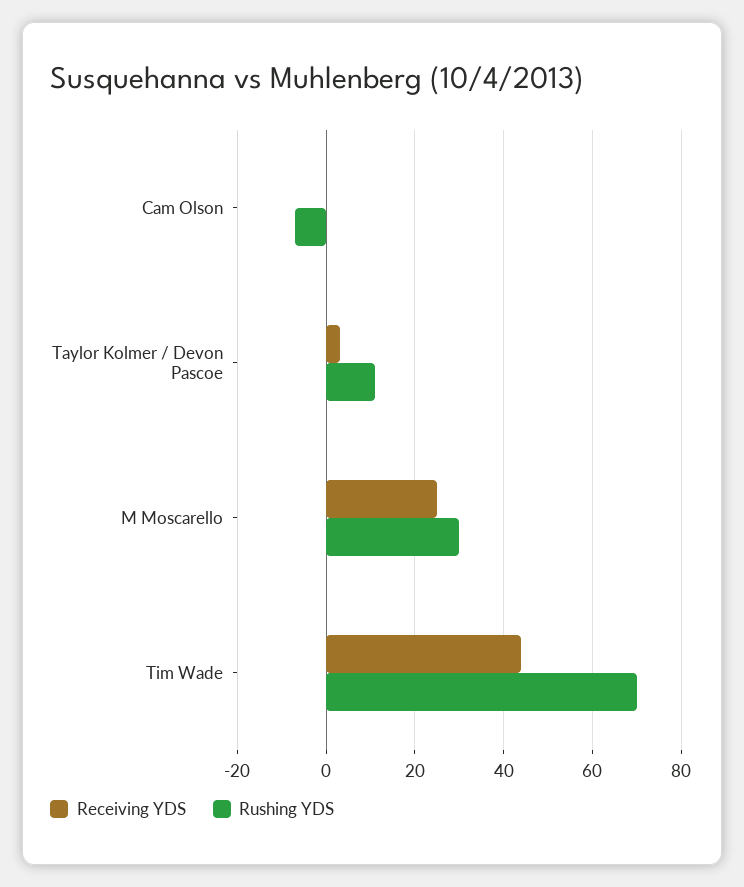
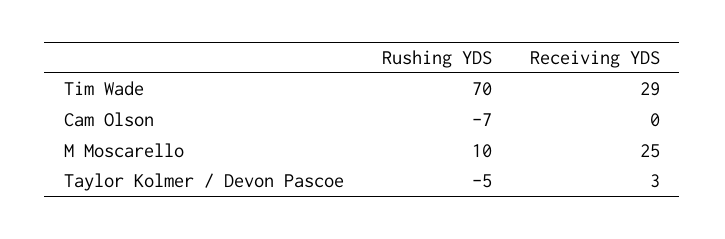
  {
    "Receiving YDS": {
      "Cam Olson": 0,
      "Taylor Kolmer / Devon Pascoe": 3,
      "M Moscarello": 25,
-     "Tim Wade": 45
+     "Tim Wade": 29
    },
    "Rushing YDS": {
      "Cam Olson": -7,
-     "Taylor Kolmer / Devon Pascoe": 10,
+     "Taylor Kolmer / Devon Pascoe": -5,
-     "M Moscarello": 30,
+     "M Moscarello": 10,
      "Tim Wade": 70
    }
  }

